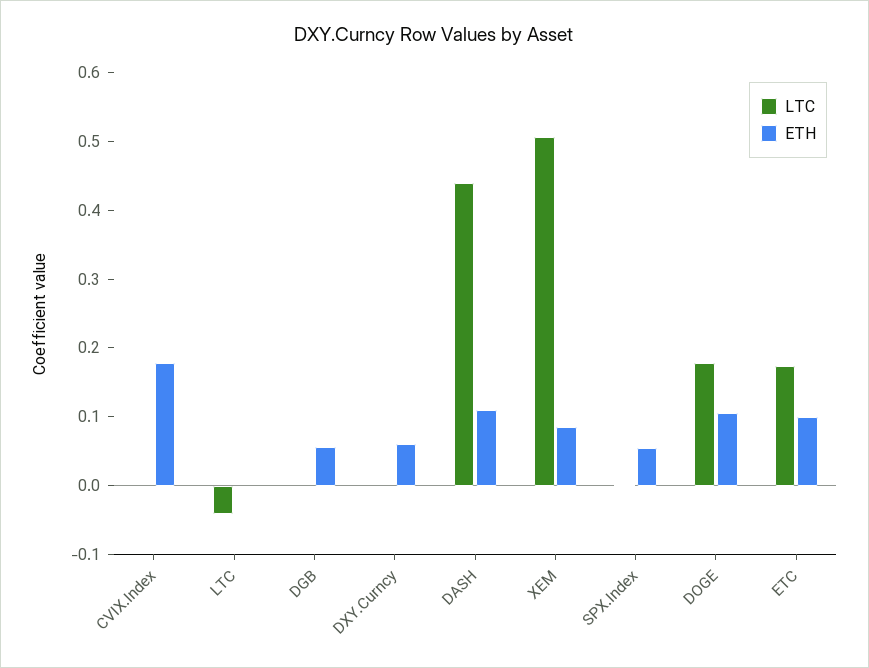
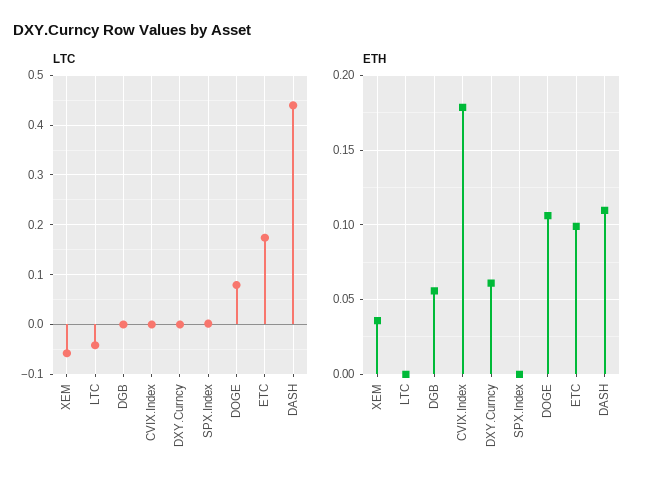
  {
    "LTC": {
      "CVIX.Index": 0,
      "LTC": -0.04,
      "DGB": 0,
      "DXY.Curncy": 0,
      "DASH": 0.44,
-     "XEM": 0.5,
+     "XEM": -0.06,
      "SPX.Index": 0,
-     "DOGE": 0.18,
+     "DOGE": 0.08,
      "ETC": 0.18
    },
    "ETH": {
      "CVIX.Index": 0.18,
      "LTC": 0,
      "DGB": 0.055,
      "DXY.Curncy": 0.06,
      "DASH": 0.11,
-     "XEM": 0.08,
+     "XEM": 0.035,
-     "SPX.Index": 0.06,
+     "SPX.Index": 0,
      "DOGE": 0.105,
      "ETC": 0.1
    }
  }

